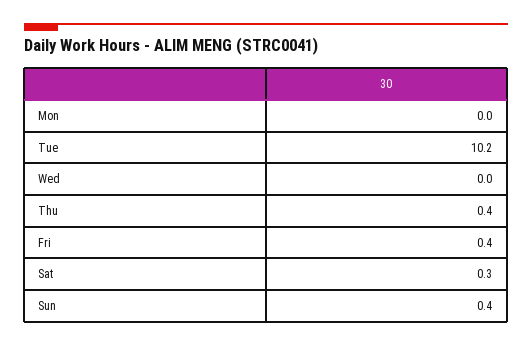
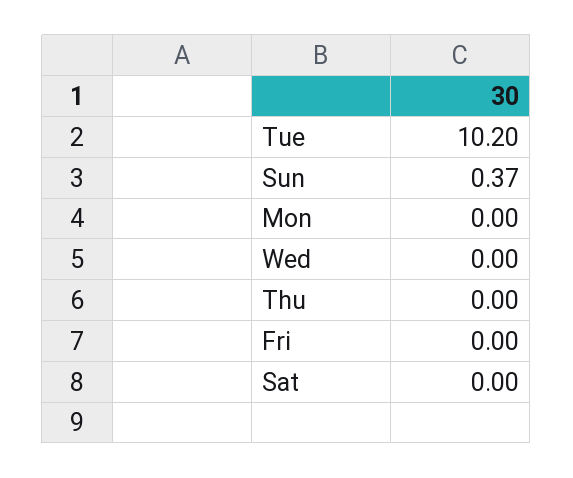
  {
    "Mon": 0,
    "Tue": 10.2,
    "Wed": 0,
-   "Thu": 0.4,
+   "Thu": 0,
-   "Fri": 0.4,
+   "Fri": 0,
-   "Sat": 0.3,
+   "Sat": 0,
    "Sun": 0.37
  }

